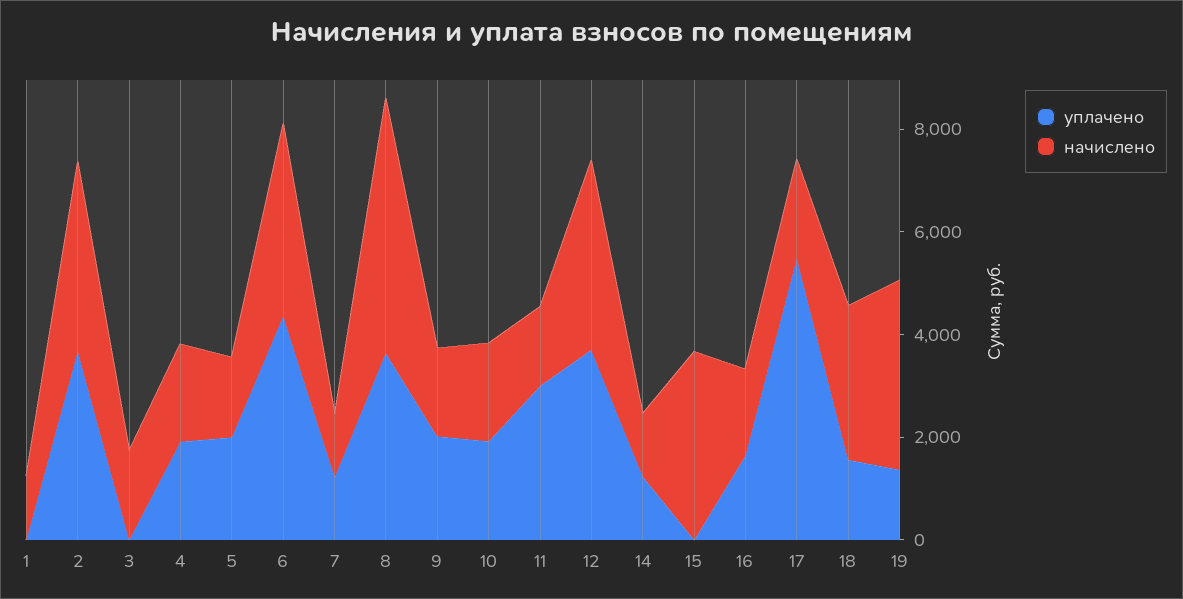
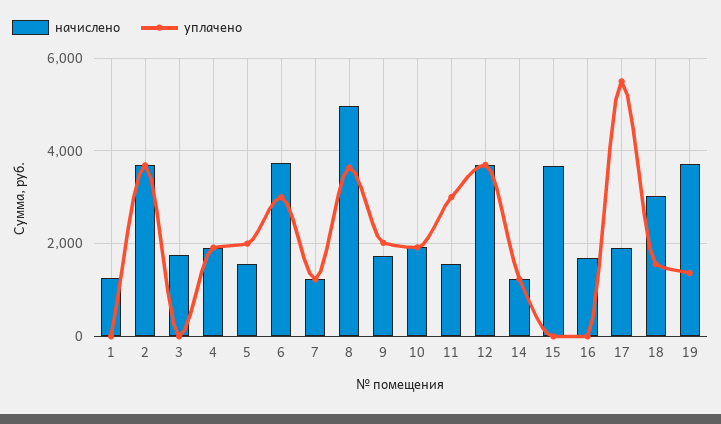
  {
    "уплачено": {
      "1": 0,
      "2": 3600,
      "3": 0,
      "4": 2000,
      "5": 2000,
-     "6": 4500,
+     "6": 3000,
      "7": 1200,
      "8": 3600,
      "9": 2000,
      "10": 2000,
      "11": 3000,
      "12": 3600,
      "14": 1200,
      "15": 0,
-     "16": 1500,
+     "16": 0,
      "17": 5600,
      "18": 1600,
      "19": 1400
    },
    "начислено": {
      "1": 1200,
      "2": 3600,
      "3": 1800,
      "4": 2000,
      "5": 1600,
      "6": 3800,
      "7": 1200,
      "8": 5000,
      "9": 1800,
      "10": 2000,
      "11": 1600,
      "12": 3600,
      "14": 1200,
      "15": 3600,
      "16": 1600,
      "17": 2000,
      "18": 3000,
      "19": 3800
    }
  }

